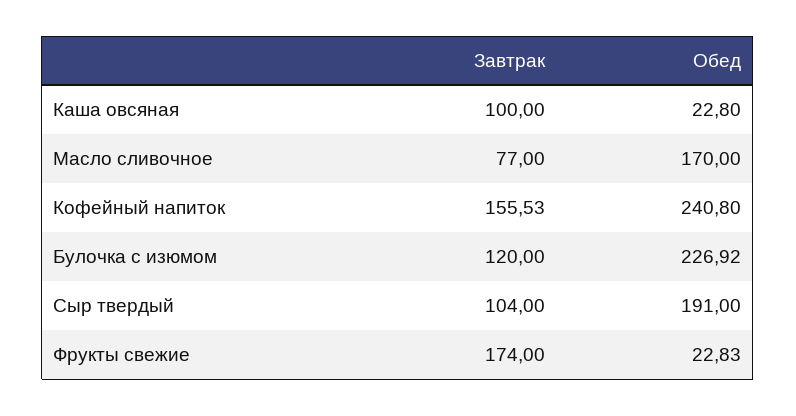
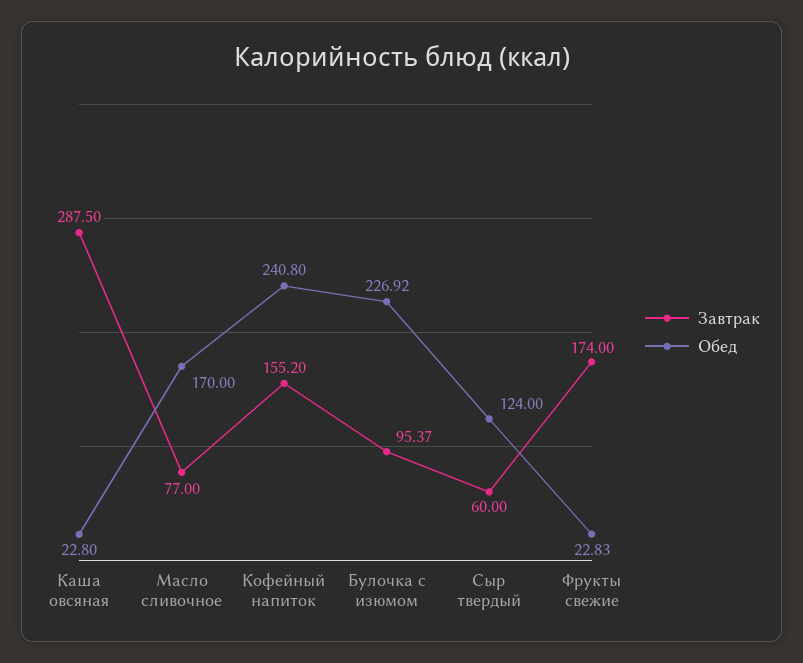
  {
    "Завтрак": {
-     "Каша овсяная": 100,
+     "Каша овсяная": 287.5,
      "Масло сливочное": 77,
-     "Кофейный напиток": 155.53,
+     "Кофейный напиток": 155.2,
-     "Булочка с изюмом": 120,
+     "Булочка с изюмом": 95.37,
-     "Сыр твердый": 104,
+     "Сыр твердый": 60,
      "Фрукты свежие": 174
    },
    "Обед": {
      "Каша овсяная": 22.8,
      "Масло сливочное": 170,
      "Кофейный напиток": 240.8,
      "Булочка с изюмом": 226.92,
-     "Сыр твердый": 191,
+     "Сыр твердый": 124,
      "Фрукты свежие": 22.83
    }
  }

